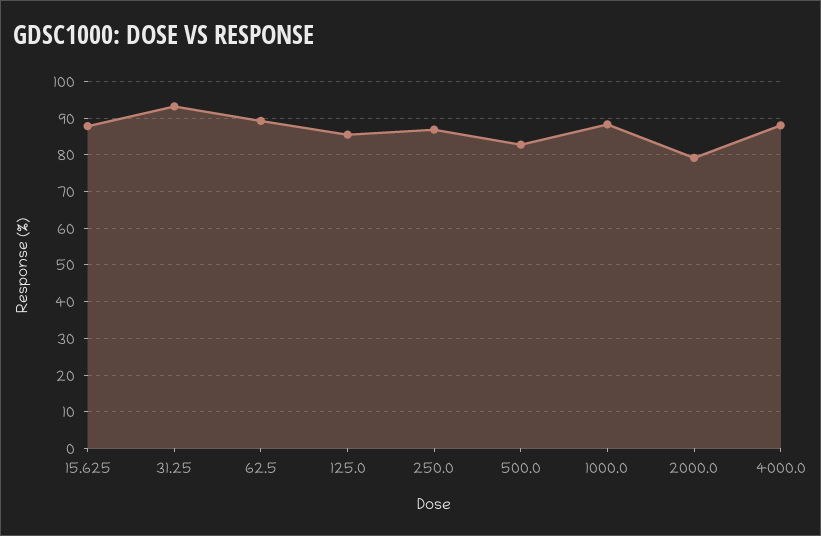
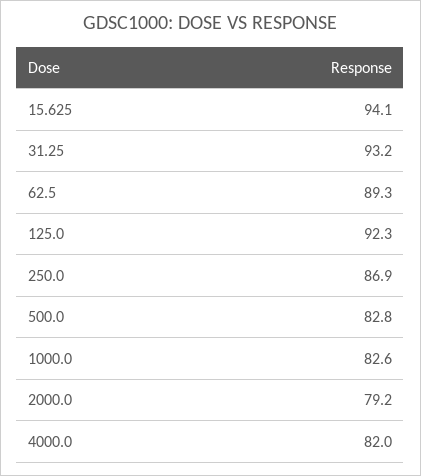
  {
-   "15.625": 88,
+   "15.625": 94.1,
    "31.25": 93.2,
    "62.5": 89.3,
-   "125.0": 86,
+   "125.0": 92.3,
    "250.0": 86.9,
    "500.0": 82.8,
-   "1000.0": 88,
+   "1000.0": 82.6,
    "2000.0": 79.2,
-   "4000.0": 88
+   "4000.0": 82
  }

